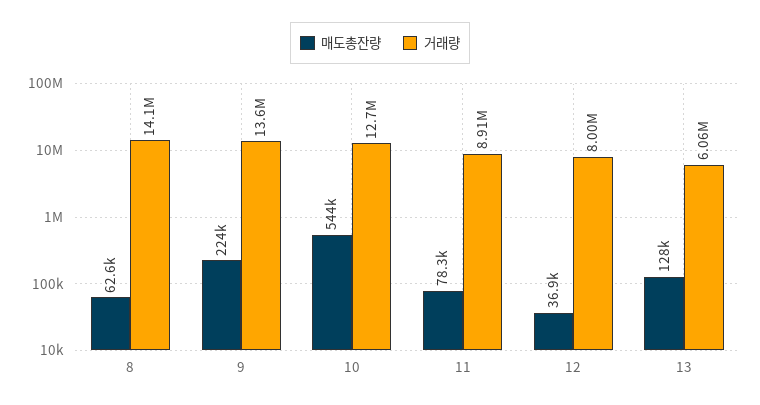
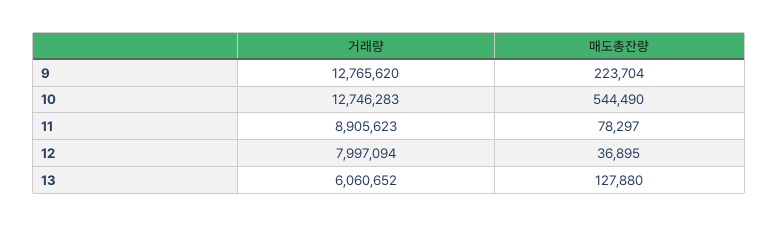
  {
    "매도총잔량": {
-     "8": 62600,
      "9": 223704,
      "10": 544490,
      "11": 78297,
      "12": 36895,
      "13": 127880
    },
    "거래량": {
-     "8": 14100000,
-     "9": 13600000,
+     "9": 12765620,
      "10": 12746283,
      "11": 8905623,
      "12": 7997094,
      "13": 6060652
    }
  }

